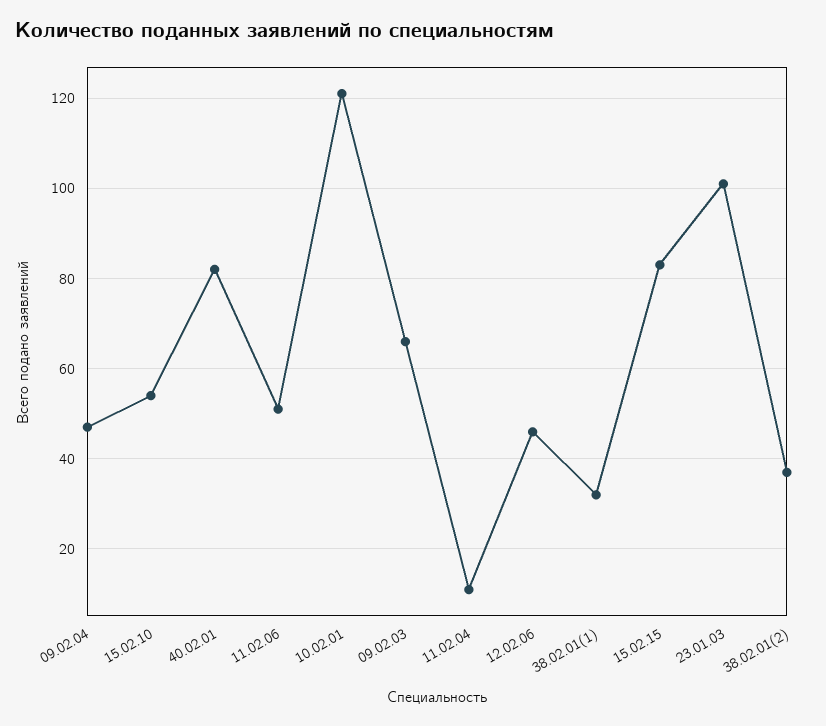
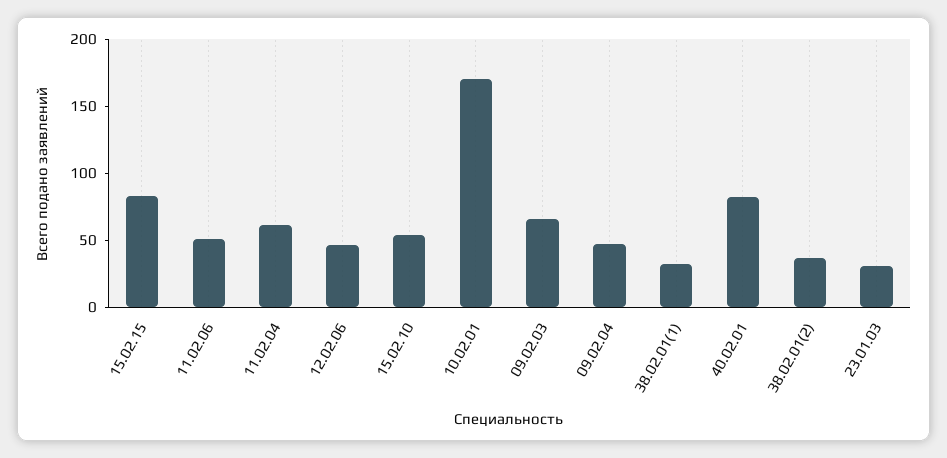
  {
    "09.02.04": 45,
    "15.02.10": 55,
    "40.02.01": 80,
    "11.02.06": 50,
-   "10.02.01": 120,
+   "10.02.01": 170,
    "09.02.03": 65,
-   "11.02.04": 10,
+   "11.02.04": 60,
    "12.02.06": 45,
    "38.02.01(1)": 30,
    "15.02.15": 85,
-   "23.01.03": 100,
+   "23.01.03": 30,
    "38.02.01(2)": 35
  }

